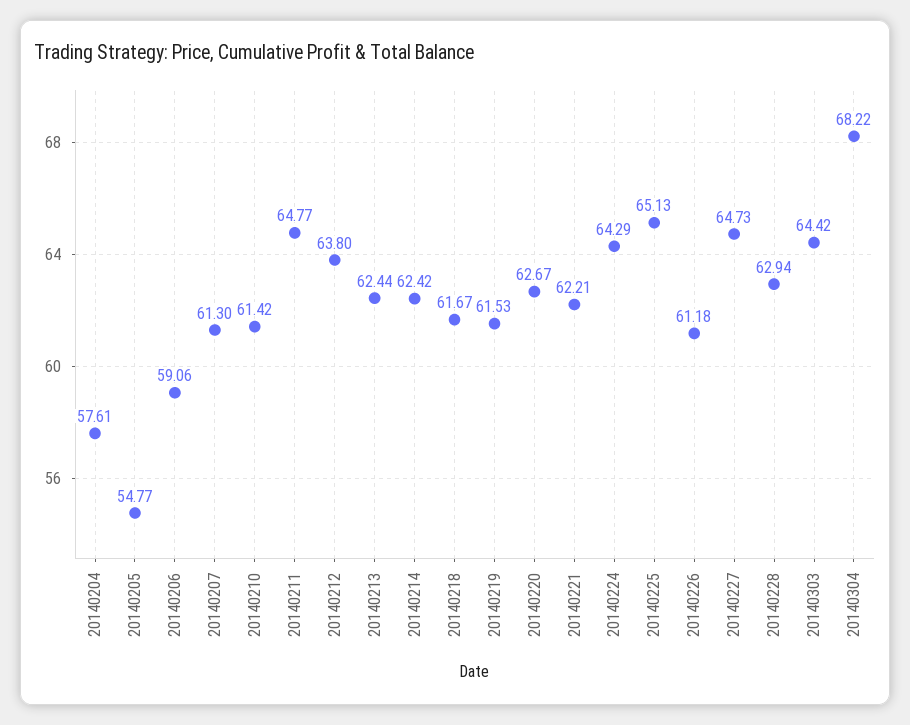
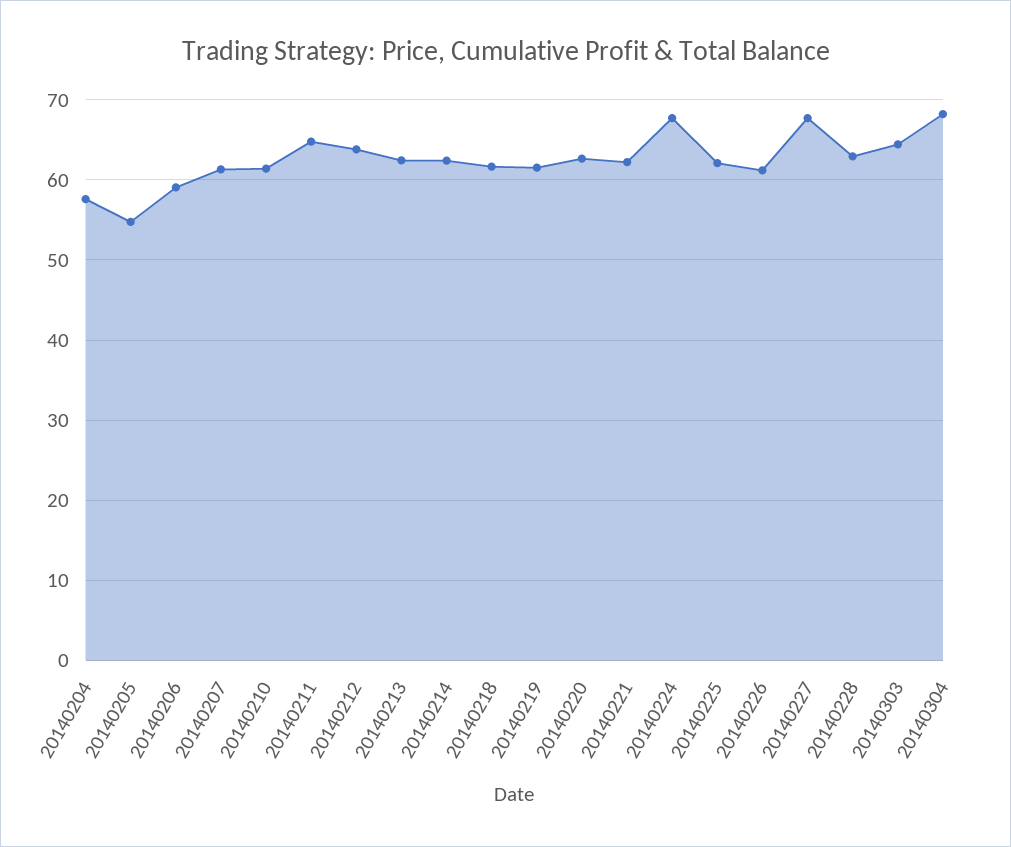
  {
    "20140204": 57.61,
    "20140205": 54.77,
    "20140206": 59.06,
    "20140207": 61.3,
    "20140210": 61.42,
    "20140211": 64.77,
    "20140212": 63.8,
    "20140213": 62.44,
    "20140214": 62.42,
    "20140218": 61.67,
    "20140219": 61.53,
    "20140220": 62.67,
    "20140221": 62.21,
-   "20140224": 64.29,
+   "20140224": 68,
-   "20140225": 65.13,
+   "20140225": 62,
    "20140226": 61.18,
-   "20140227": 64.73,
+   "20140227": 68,
    "20140228": 62.94,
    "20140303": 64.42,
    "20140304": 68.22
  }

